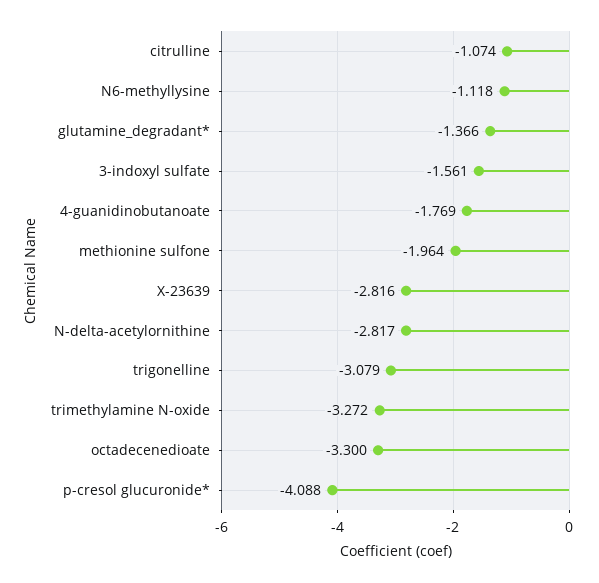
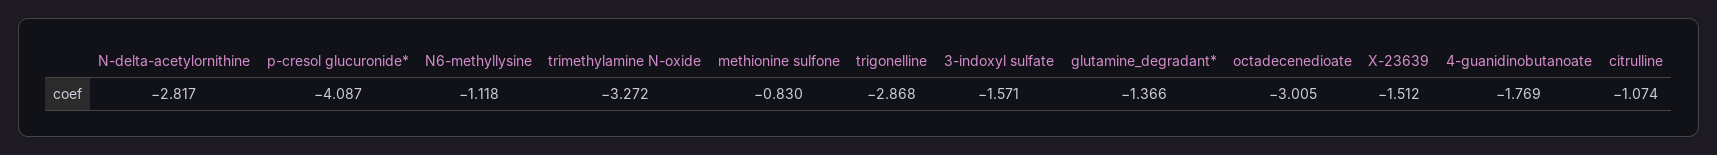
  {
    "citrulline": -1.074,
    "N6-methyllysine": -1.118,
    "glutamine_degradant*": -1.366,
-   "3-indoxyl sulfate": -1.561,
+   "3-indoxyl sulfate": -1.571,
    "4-guanidinobutanoate": -1.769,
-   "methionine sulfone": -1.964,
+   "methionine sulfone": -0.83,
-   "X-23639": -2.816,
+   "X-23639": -1.512,
    "N-delta-acetylornithine": -2.817,
-   "trigonelline": -3.079,
+   "trigonelline": -2.868,
    "trimethylamine N-oxide": -3.272,
-   "octadecenedioate": -3.3,
+   "octadecenedioate": -3.005,
-   "p-cresol glucuronide*": -4.088
+   "p-cresol glucuronide*": -4.087
  }

